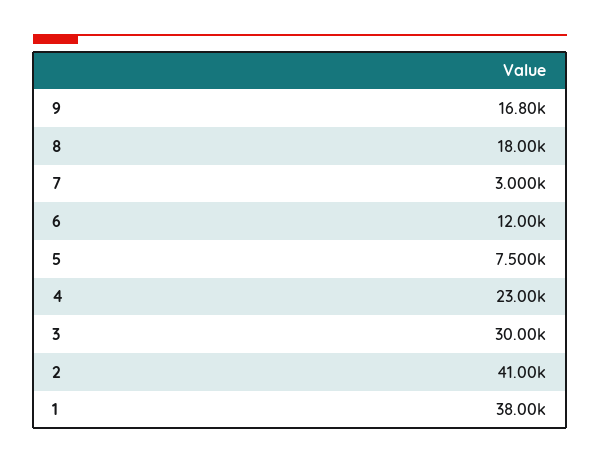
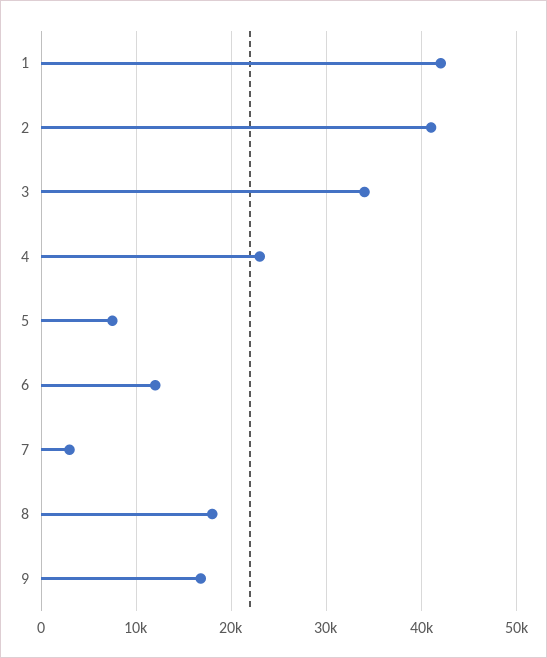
  {
    "9": 16800,
    "8": 18000,
    "7": 3000,
    "6": 12000,
    "5": 7500,
    "4": 23000,
-   "3": 30000,
+   "3": 34000,
    "2": 41000,
-   "1": 38000
+   "1": 42000
  }

